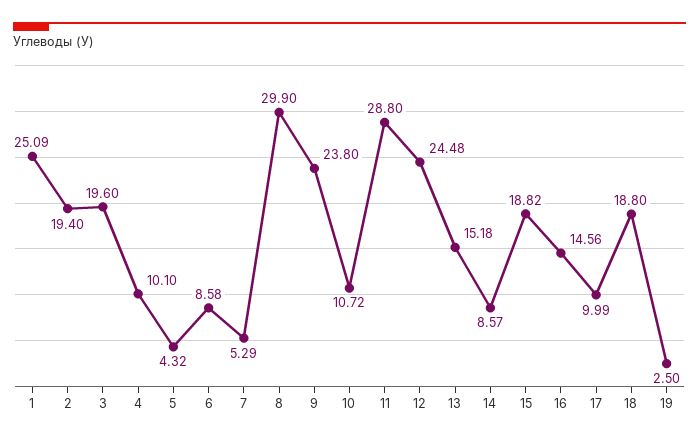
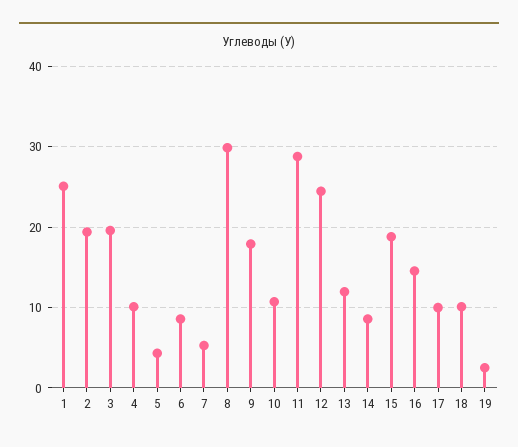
  {
    "1": 25.09,
    "2": 19.4,
    "3": 19.6,
    "4": 10.1,
    "5": 4.32,
    "6": 8.58,
    "7": 5.29,
    "8": 29.9,
-   "9": 23.8,
+   "9": 18,
    "10": 10.72,
    "11": 28.8,
    "12": 24.48,
-   "13": 15.18,
+   "13": 12,
    "14": 8.57,
    "15": 18.82,
    "16": 14.56,
    "17": 9.99,
-   "18": 18.8,
+   "18": 10,
    "19": 2.5
  }

